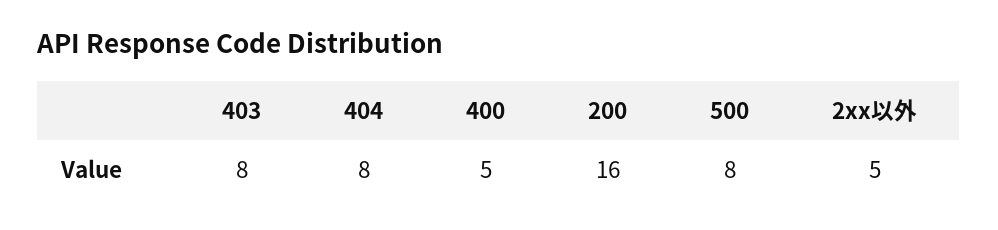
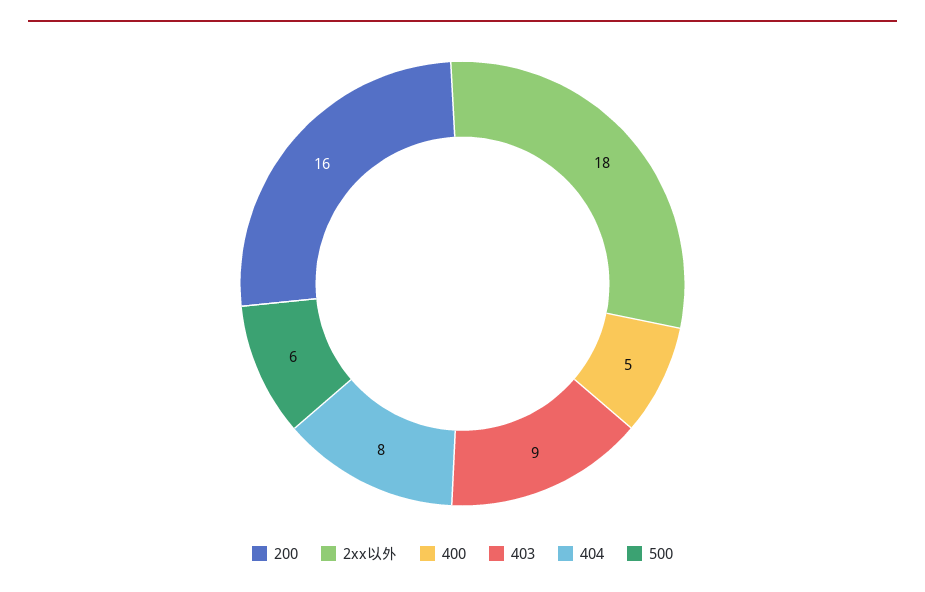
  {
-   "403": 8,
+   "403": 9,
    "404": 8,
    "400": 5,
    "200": 16,
-   "500": 8,
+   "500": 6,
-   "2xx以外": 5
+   "2xx以外": 18
  }

